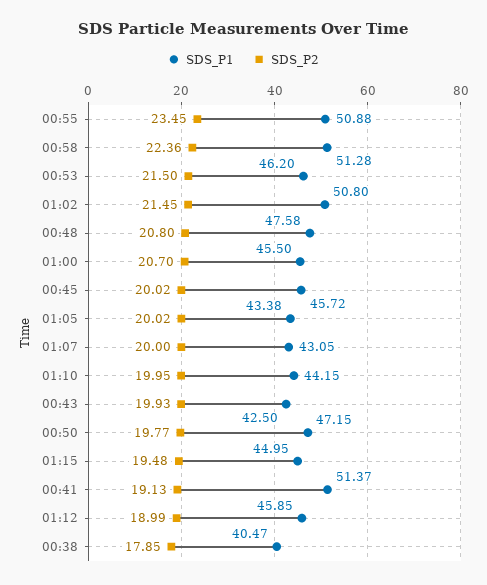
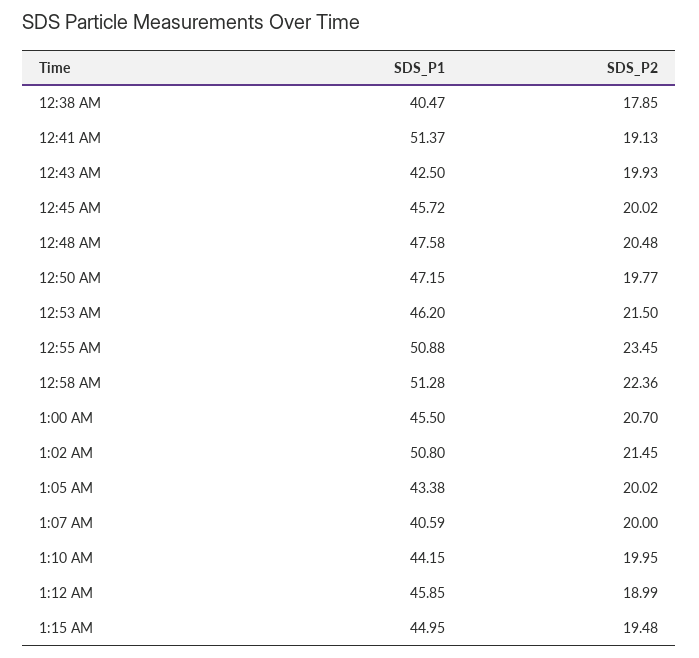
  {
    "SDS_P1": {
      "00:55": 50.88,
      "00:58": 51.28,
      "00:53": 46.2,
      "01:02": 50.8,
      "00:48": 47.58,
      "01:00": 45.5,
      "00:45": 45.72,
      "01:05": 43.38,
-     "01:07": 43.05,
+     "01:07": 40.59,
      "01:10": 44.15,
      "00:43": 42.5,
      "00:50": 47.15,
      "01:15": 44.95,
      "00:41": 51.37,
      "01:12": 45.85,
      "00:38": 40.47
    },
    "SDS_P2": {
      "00:55": 23.45,
      "00:58": 22.36,
      "00:53": 21.5,
      "01:02": 21.45,
-     "00:48": 20.8,
+     "00:48": 20.48,
      "01:00": 20.7,
      "00:45": 20.02,
      "01:05": 20.02,
      "01:07": 20,
      "01:10": 19.95,
      "00:43": 19.93,
      "00:50": 19.77,
      "01:15": 19.48,
      "00:41": 19.13,
      "01:12": 18.99,
      "00:38": 17.85
    }
  }

